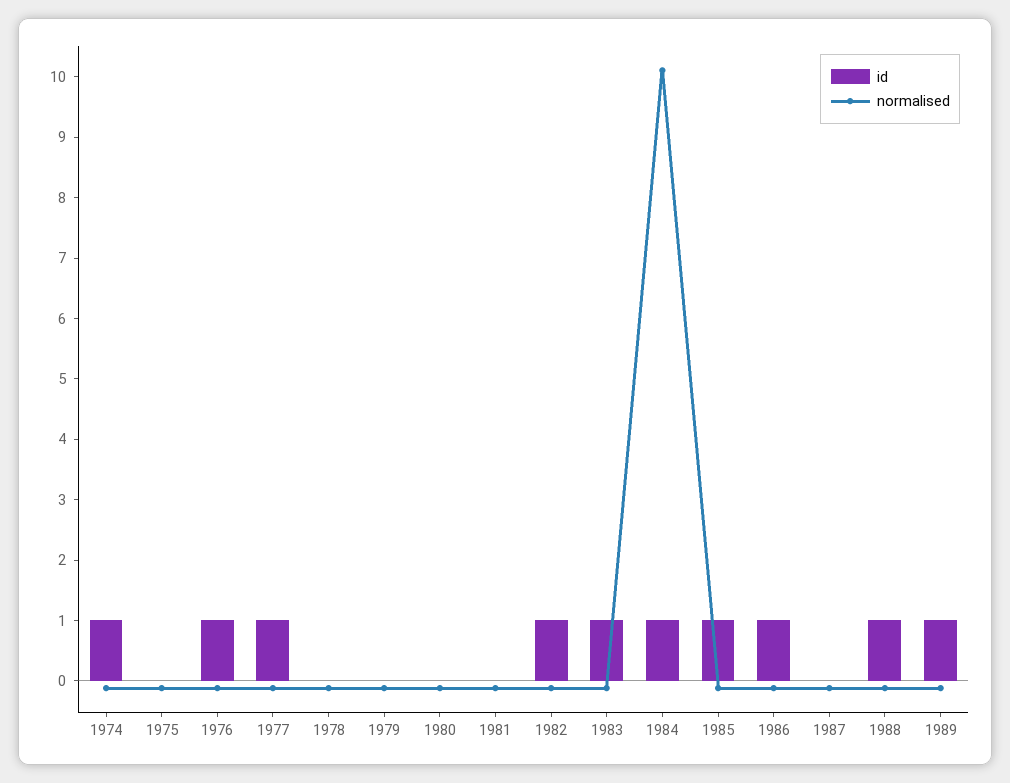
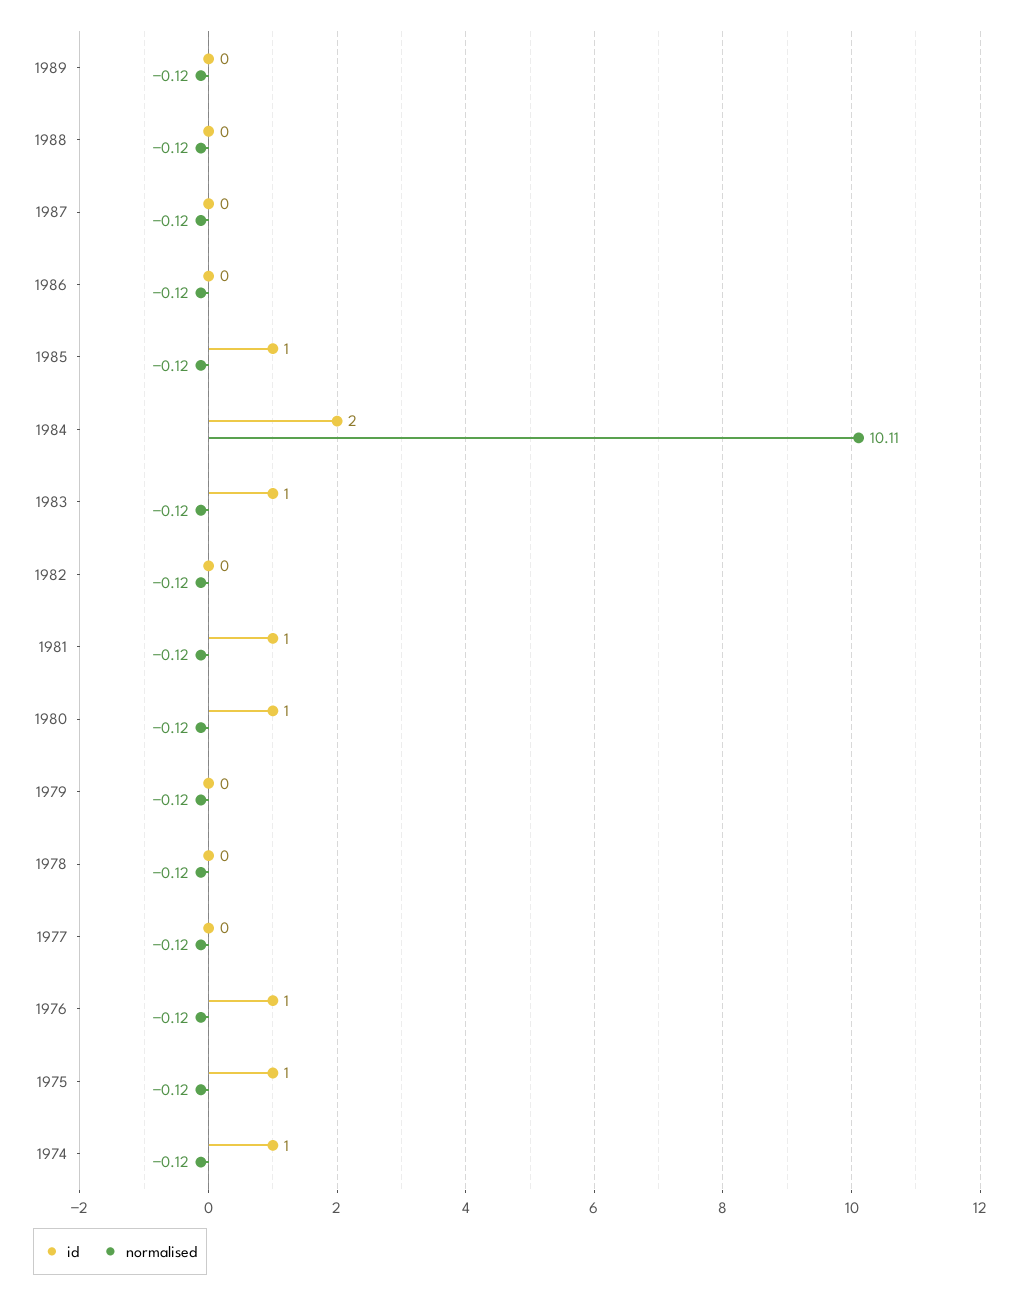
  {
    "id": {
      "1974": 1,
-     "1975": 0,
+     "1975": 1,
      "1976": 1,
-     "1977": 1,
+     "1977": 0,
      "1978": 0,
      "1979": 0,
-     "1980": 0,
+     "1980": 1,
-     "1981": 0,
+     "1981": 1,
-     "1982": 1,
+     "1982": 0,
      "1983": 1,
-     "1984": 1,
+     "1984": 2,
      "1985": 1,
-     "1986": 1,
+     "1986": 0,
      "1987": 0,
-     "1988": 1,
+     "1988": 0,
-     "1989": 1
+     "1989": 0
    },
    "normalised": {
      "1974": -0.12,
      "1975": -0.12,
      "1976": -0.12,
      "1977": -0.12,
      "1978": -0.12,
      "1979": -0.12,
      "1980": -0.12,
      "1981": -0.12,
      "1982": -0.12,
      "1983": -0.12,
      "1984": 10.11,
      "1985": -0.12,
      "1986": -0.12,
      "1987": -0.12,
      "1988": -0.12,
      "1989": -0.12
    }
  }

